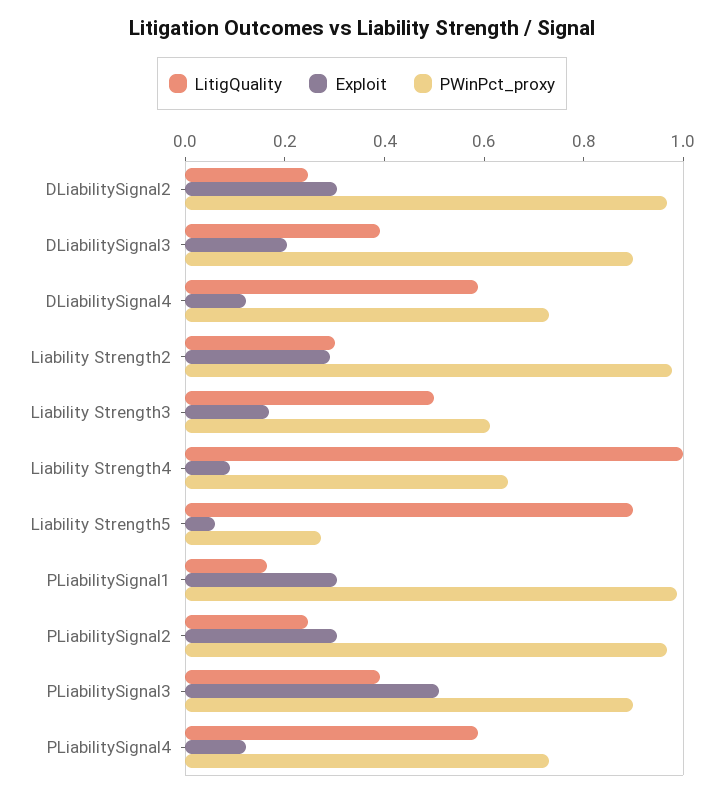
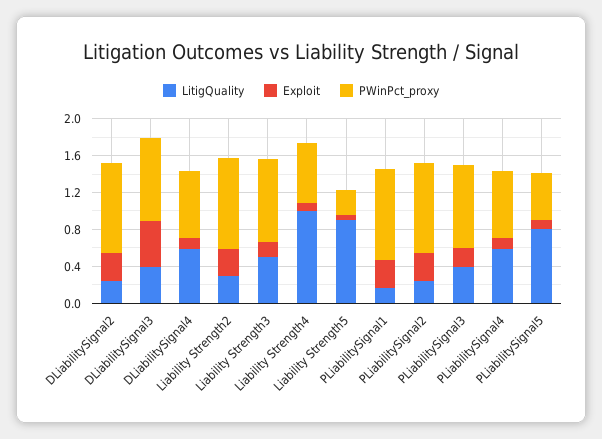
  {
    "LitigQuality": {
      "DLiabilitySignal2": 0.25,
      "DLiabilitySignal3": 0.4,
      "DLiabilitySignal4": 0.6,
      "Liability Strength2": 0.3,
      "Liability Strength3": 0.5,
      "Liability Strength4": 1,
      "Liability Strength5": 0.9,
      "PLiabilitySignal1": 0.15,
      "PLiabilitySignal2": 0.25,
      "PLiabilitySignal3": 0.4,
-     "PLiabilitySignal4": 0.6
+     "PLiabilitySignal4": 0.6,
+     "PLiabilitySignal5": 0.8
    },
    "Exploit": {
      "DLiabilitySignal2": 0.3,
-     "DLiabilitySignal3": 0.2,
+     "DLiabilitySignal3": 0.5,
      "DLiabilitySignal4": 0.1,
      "Liability Strength2": 0.3,
      "Liability Strength3": 0.15,
      "Liability Strength4": 0.1,
      "Liability Strength5": 0.05,
      "PLiabilitySignal1": 0.3,
      "PLiabilitySignal2": 0.3,
-     "PLiabilitySignal3": 0.5,
+     "PLiabilitySignal3": 0.2,
-     "PLiabilitySignal4": 0.1
+     "PLiabilitySignal4": 0.1,
+     "PLiabilitySignal5": 0.1
    },
    "PWinPct_proxy": {
      "DLiabilitySignal2": 0.95,
      "DLiabilitySignal3": 0.9,
      "DLiabilitySignal4": 0.75,
      "Liability Strength2": 1,
-     "Liability Strength3": 0.6,
+     "Liability Strength3": 0.9,
      "Liability Strength4": 0.65,
      "Liability Strength5": 0.25,
      "PLiabilitySignal1": 1,
      "PLiabilitySignal2": 0.95,
      "PLiabilitySignal3": 0.9,
-     "PLiabilitySignal4": 0.75
+     "PLiabilitySignal4": 0.75,
+     "PLiabilitySignal5": 0.5
    }
  }

